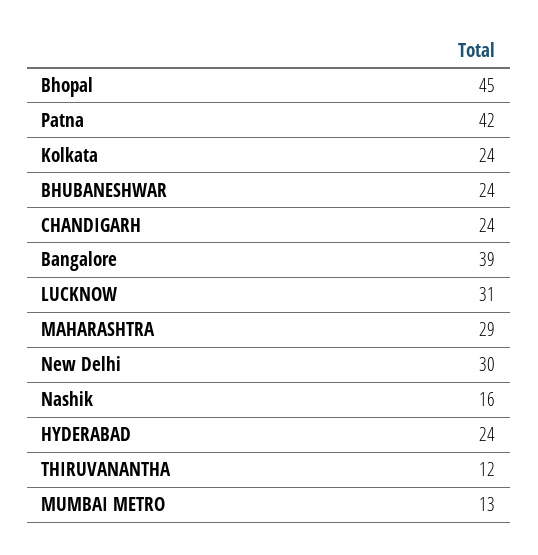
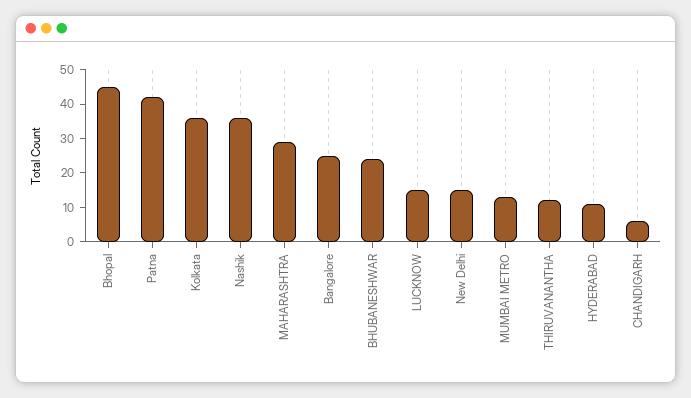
  {
    "Bhopal": 45,
    "Patna": 42,
-   "Kolkata": 24,
+   "Kolkata": 35,
    "BHUBANESHWAR": 24,
-   "CHANDIGARH": 24,
+   "CHANDIGARH": 5,
-   "Bangalore": 39,
+   "Bangalore": 25,
-   "LUCKNOW": 31,
+   "LUCKNOW": 15,
    "MAHARASHTRA": 29,
-   "New Delhi": 30,
+   "New Delhi": 15,
-   "Nashik": 16,
+   "Nashik": 35,
-   "HYDERABAD": 24,
+   "HYDERABAD": 10,
    "THIRUVANANTHA": 12,
    "MUMBAI METRO": 13
  }

